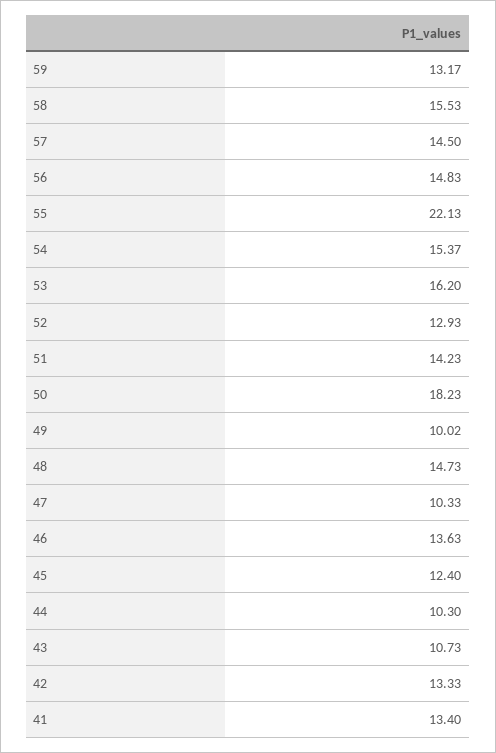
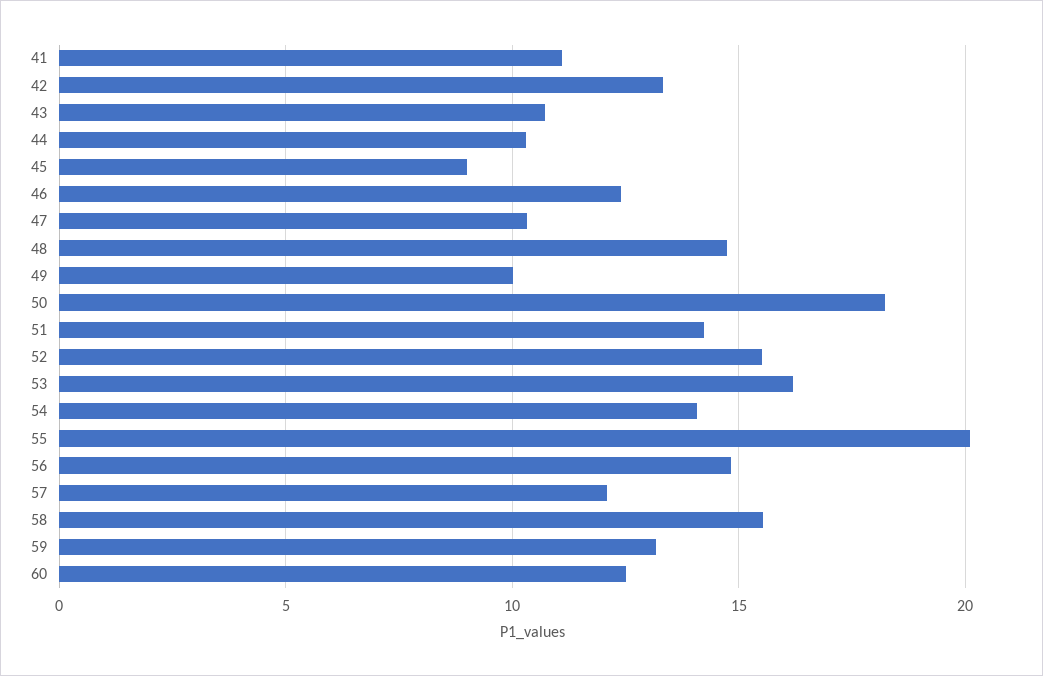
  {
    "59": 13.17,
    "58": 15.53,
-   "57": 14.5,
+   "57": 12,
    "56": 14.83,
-   "55": 22.13,
+   "55": 20,
-   "54": 15.37,
+   "54": 14,
    "53": 16.2,
-   "52": 12.93,
+   "52": 15.5,
    "51": 14.23,
    "50": 18.23,
    "49": 10.02,
    "48": 14.73,
    "47": 10.33,
-   "46": 13.63,
+   "46": 12.5,
-   "45": 12.4,
+   "45": 9,
    "44": 10.3,
    "43": 10.73,
    "42": 13.33,
-   "41": 13.4
+   "41": 11,
+   "60": 12.5
  }

